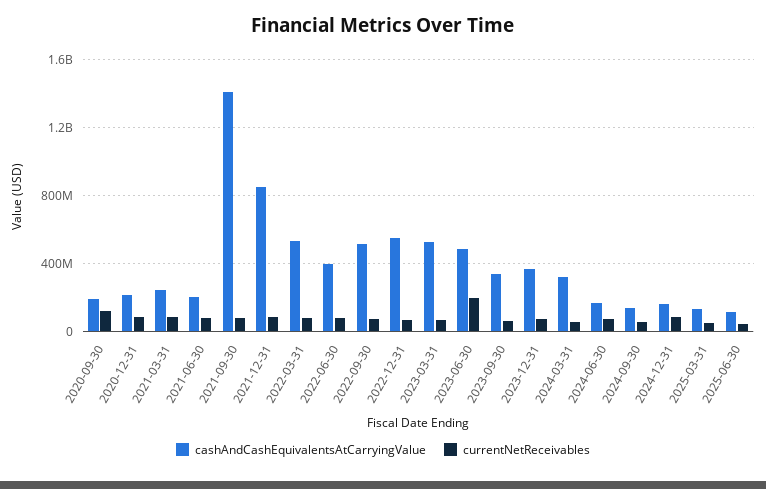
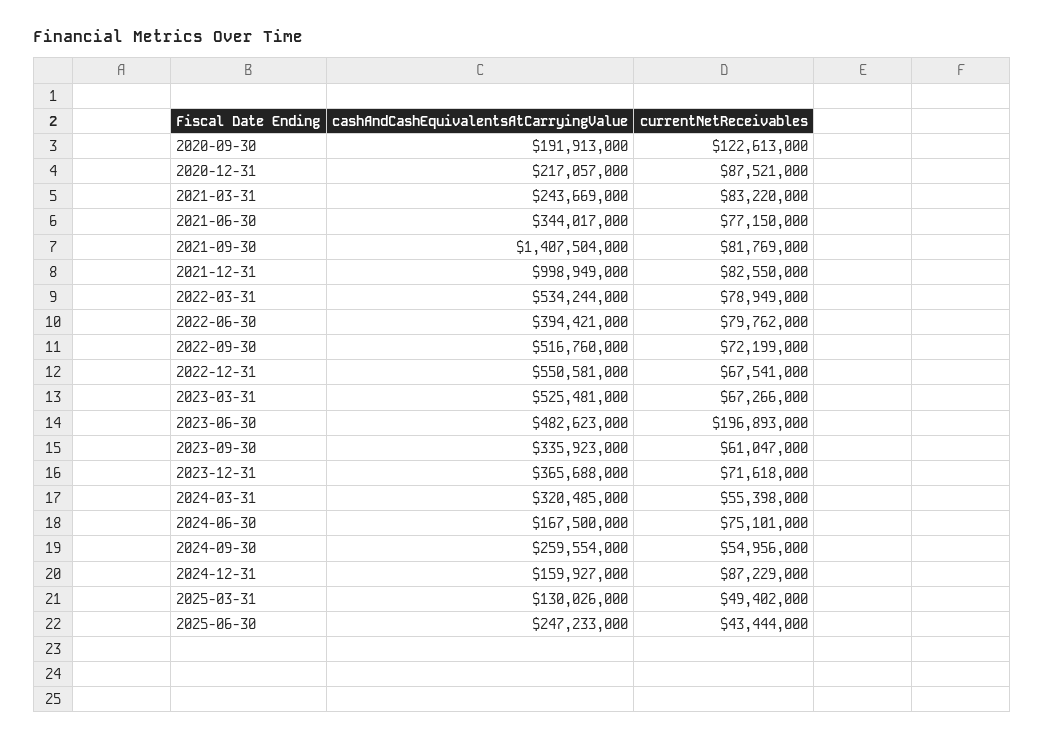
  {
    "cashAndCashEquivalentsAtCarryingValue": {
      "2020-09-30": 191913000,
      "2020-12-31": 217057000,
      "2021-03-31": 243669000,
-     "2021-06-30": 200000000,
+     "2021-06-30": 344017000,
      "2021-09-30": 1407504000,
-     "2021-12-31": 850000000,
+     "2021-12-31": 998949000,
      "2022-03-31": 534244000,
      "2022-06-30": 394421000,
      "2022-09-30": 516760000,
      "2022-12-31": 550581000,
      "2023-03-31": 525481000,
      "2023-06-30": 482623000,
      "2023-09-30": 335923000,
      "2023-12-31": 365688000,
      "2024-03-31": 320485000,
      "2024-06-30": 167500000,
-     "2024-09-30": 150000000,
+     "2024-09-30": 259554000,
      "2024-12-31": 159927000,
      "2025-03-31": 130026000,
-     "2025-06-30": 100000000
+     "2025-06-30": 247233000
    },
    "currentNetReceivables": {
      "2020-09-30": 122613000,
      "2020-12-31": 87521000,
      "2021-03-31": 83220000,
      "2021-06-30": 77150000,
      "2021-09-30": 81769000,
      "2021-12-31": 82550000,
      "2022-03-31": 78949000,
      "2022-06-30": 79762000,
      "2022-09-30": 72199000,
      "2022-12-31": 67541000,
      "2023-03-31": 67266000,
      "2023-06-30": 196893000,
      "2023-09-30": 61047000,
      "2023-12-31": 71618000,
      "2024-03-31": 55398000,
      "2024-06-30": 75101000,
      "2024-09-30": 54956000,
      "2024-12-31": 87229000,
      "2025-03-31": 49402000,
      "2025-06-30": 43444000
    }
  }

